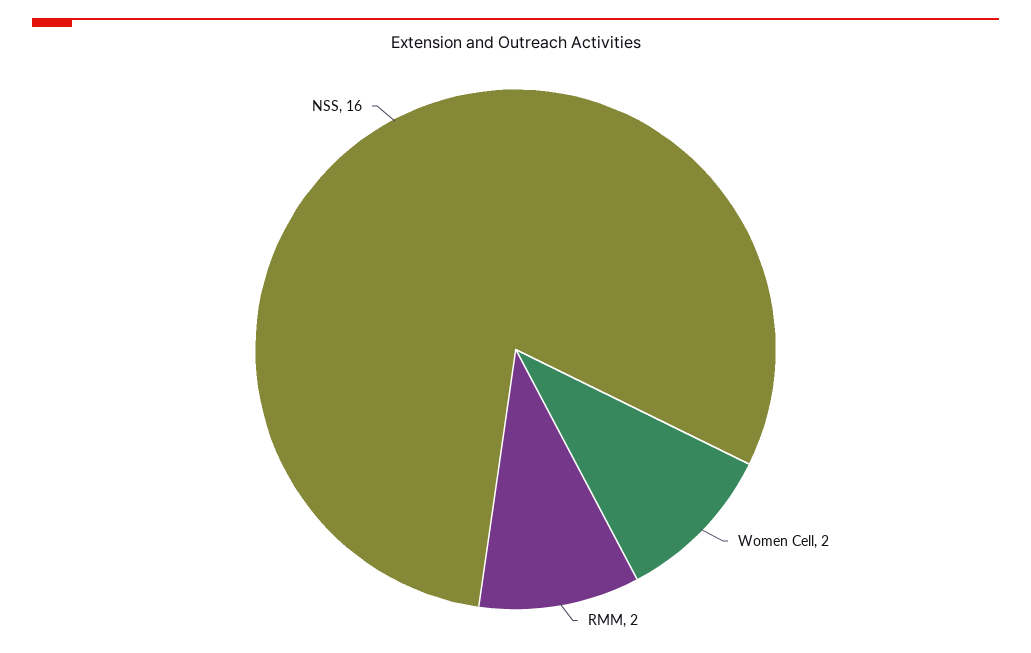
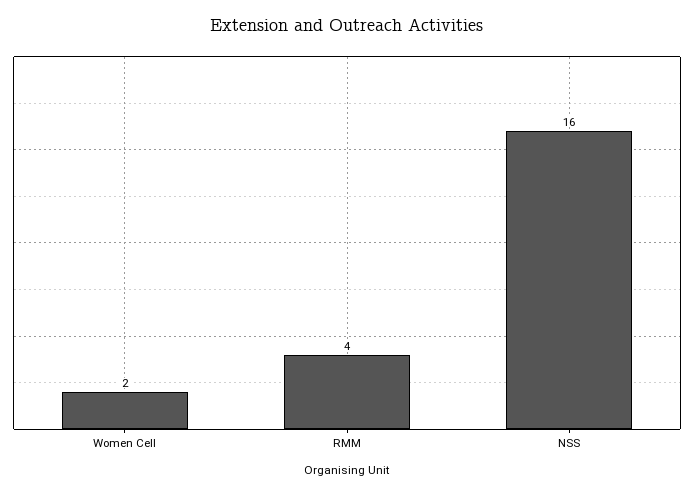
  {
    "Women Cell": 2,
-   "RMM": 2,
+   "RMM": 4,
    "NSS": 16
  }

